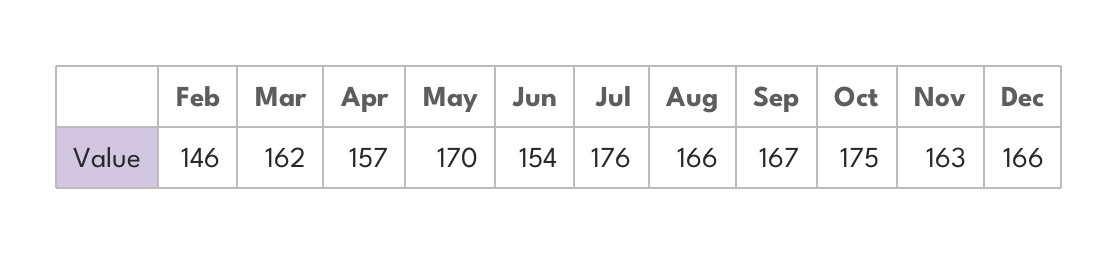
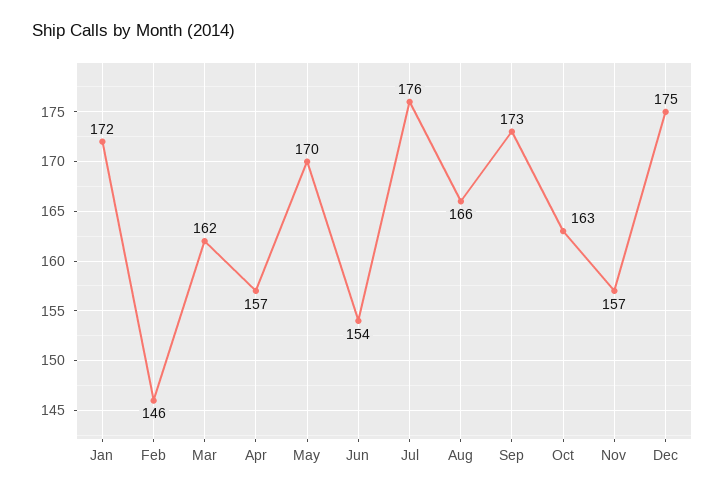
  {
    "Feb": 146,
    "Mar": 162,
    "Apr": 157,
    "May": 170,
    "Jun": 154,
    "Jul": 176,
    "Aug": 166,
-   "Sep": 167,
+   "Sep": 173,
-   "Oct": 175,
+   "Oct": 163,
-   "Nov": 163,
+   "Nov": 157,
-   "Dec": 166
+   "Dec": 175,
+   "Jan": 172
  }

